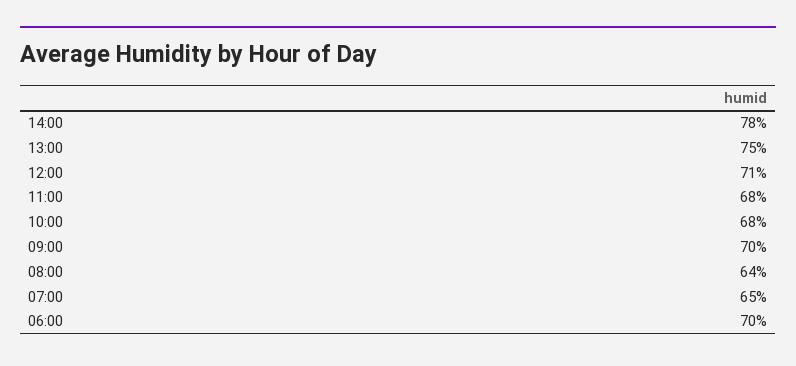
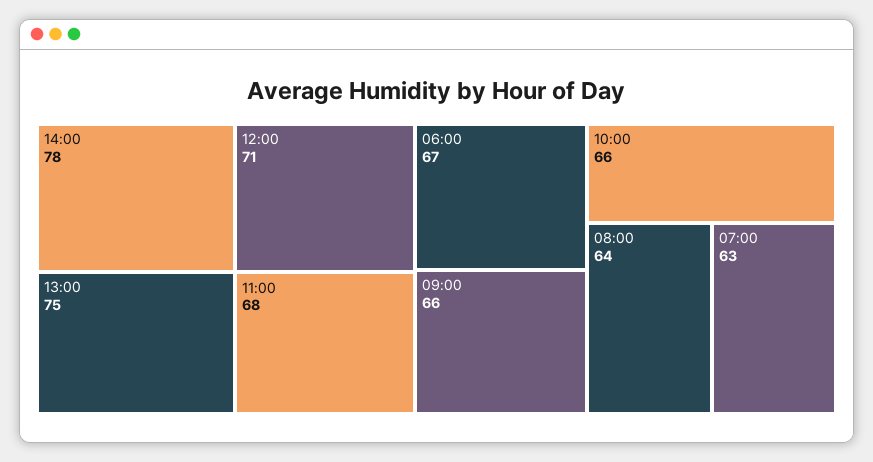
  {
    "14:00": 78,
    "13:00": 75,
    "12:00": 71,
    "11:00": 68,
-   "10:00": 68,
+   "10:00": 66,
-   "09:00": 70,
+   "09:00": 66,
    "08:00": 64,
-   "07:00": 65,
+   "07:00": 63,
-   "06:00": 70
+   "06:00": 67
  }

